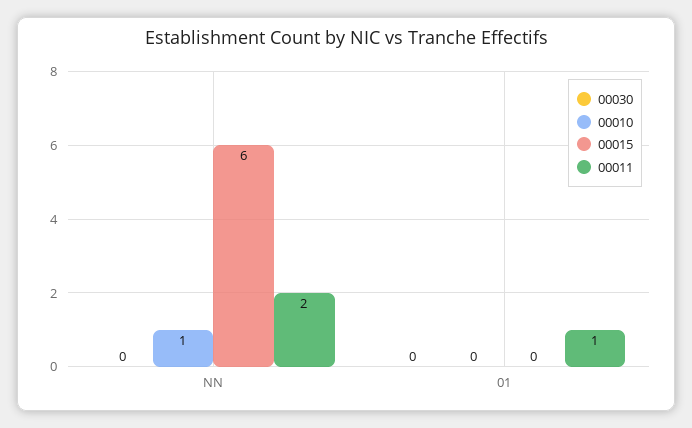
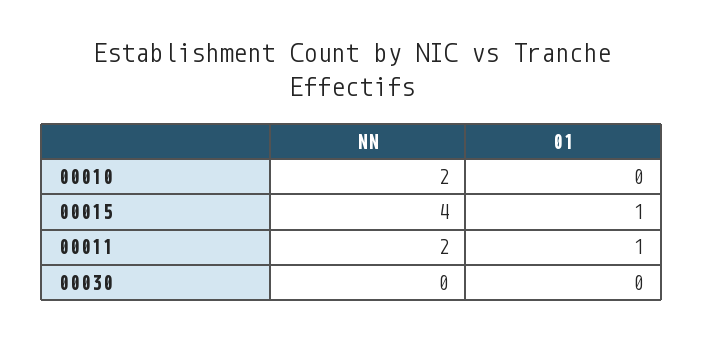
  {
    "00030": {
      "NN": 0,
      "01": 0
    },
    "00010": {
-     "NN": 1,
+     "NN": 2,
      "01": 0
    },
    "00015": {
-     "NN": 6,
+     "NN": 4,
-     "01": 0
+     "01": 1
    },
    "00011": {
      "NN": 2,
      "01": 1
    }
  }

